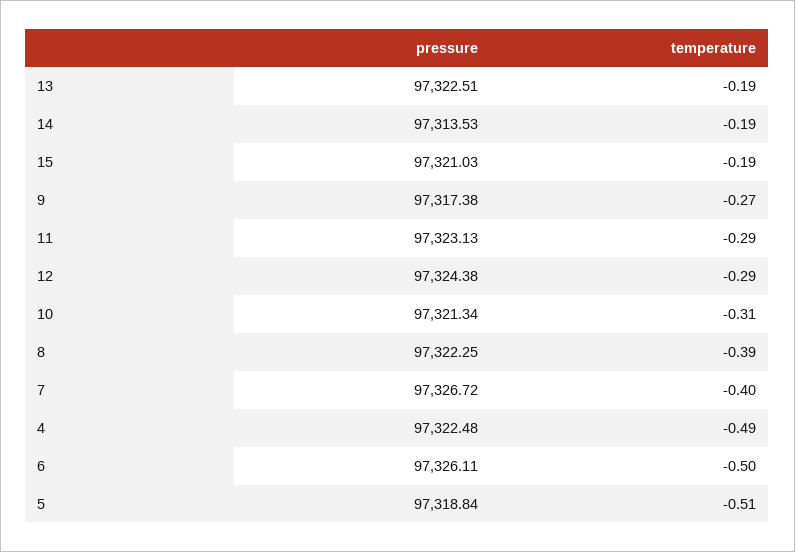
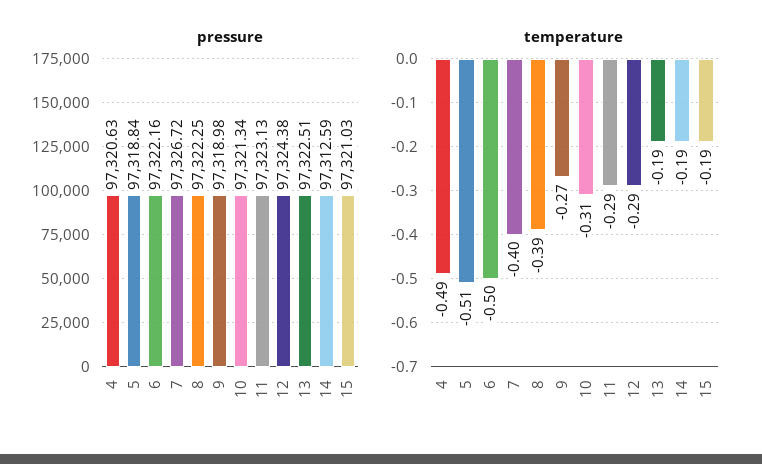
  {
    "pressure": {
      "13": 97322.51,
-     "14": 97313.53,
+     "14": 97312.59,
      "15": 97321.03,
-     "9": 97317.38,
+     "9": 97318.98,
      "11": 97323.13,
      "12": 97324.38,
      "10": 97321.34,
      "8": 97322.25,
      "7": 97326.72,
-     "4": 97322.48,
+     "4": 97320.63,
-     "6": 97326.11,
+     "6": 97322.16,
      "5": 97318.84
    },
    "temperature": {
      "13": -0.19,
      "14": -0.19,
      "15": -0.19,
      "9": -0.27,
      "11": -0.29,
      "12": -0.29,
      "10": -0.31,
      "8": -0.39,
      "7": -0.4,
      "4": -0.49,
      "6": -0.5,
      "5": -0.51
    }
  }

